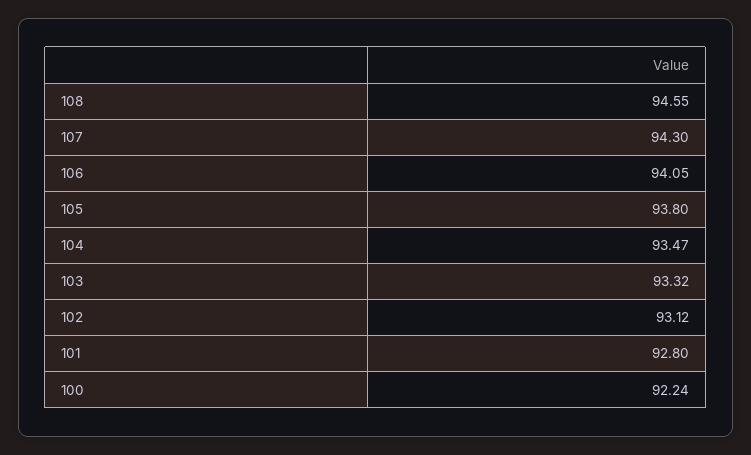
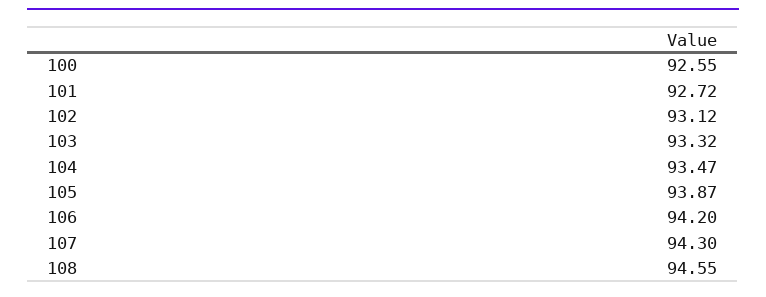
  {
    "108": 94.55,
    "107": 94.3,
-   "106": 94.05,
+   "106": 94.2,
-   "105": 93.8,
+   "105": 93.87,
    "104": 93.47,
    "103": 93.32,
    "102": 93.12,
-   "101": 92.8,
+   "101": 92.72,
-   "100": 92.24
+   "100": 92.55
  }

